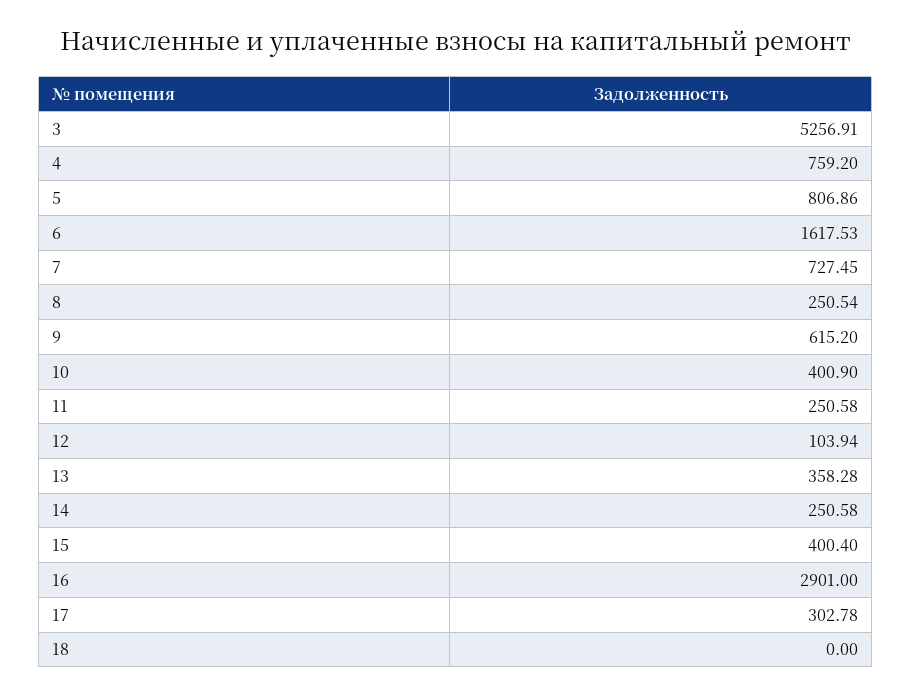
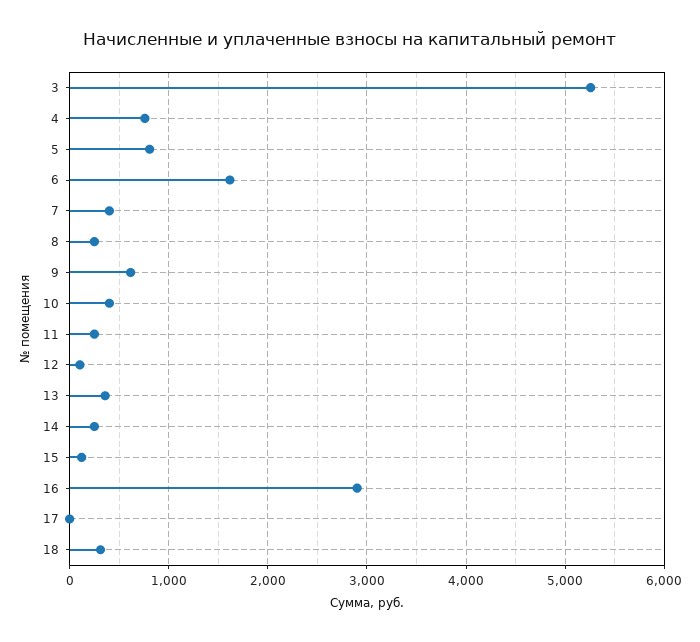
  {
    "3": 5256.91,
    "4": 759.2,
    "5": 806.86,
    "6": 1617.53,
-   "7": 727.45,
+   "7": 400,
    "8": 250.54,
    "9": 615.2,
    "10": 400.9,
    "11": 250.58,
    "12": 103.94,
    "13": 358.28,
    "14": 250.58,
-   "15": 400.4,
+   "15": 100,
    "16": 2901,
-   "17": 302.78,
+   "17": 0,
-   "18": 0
+   "18": 300
  }

